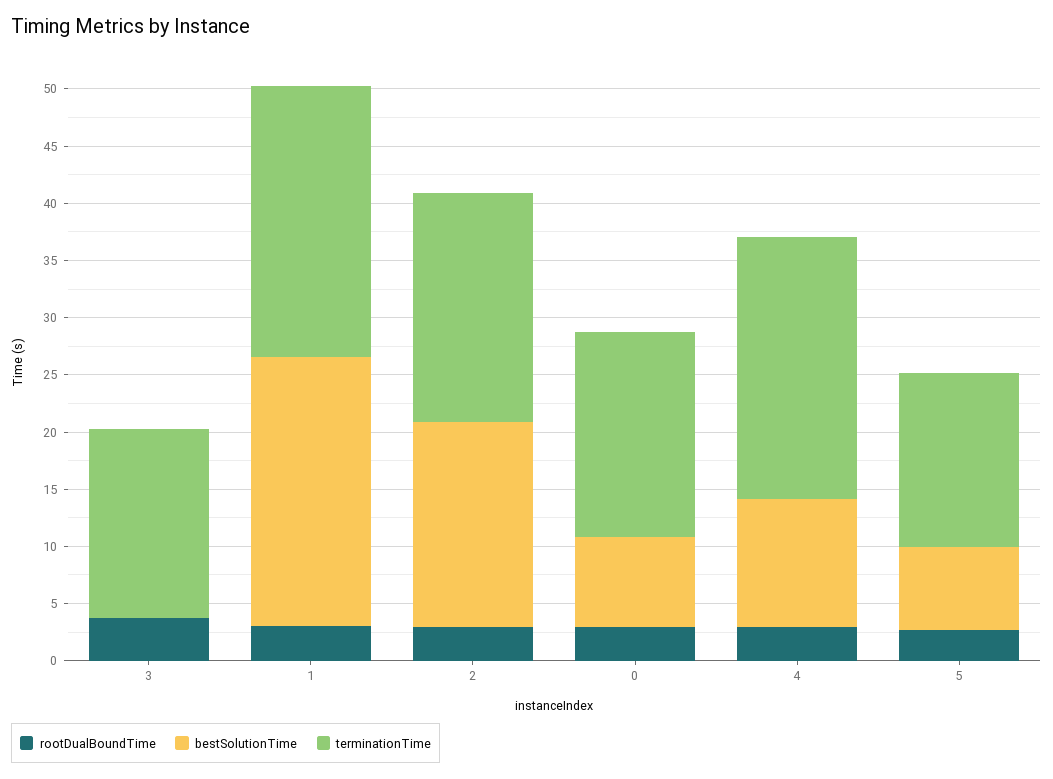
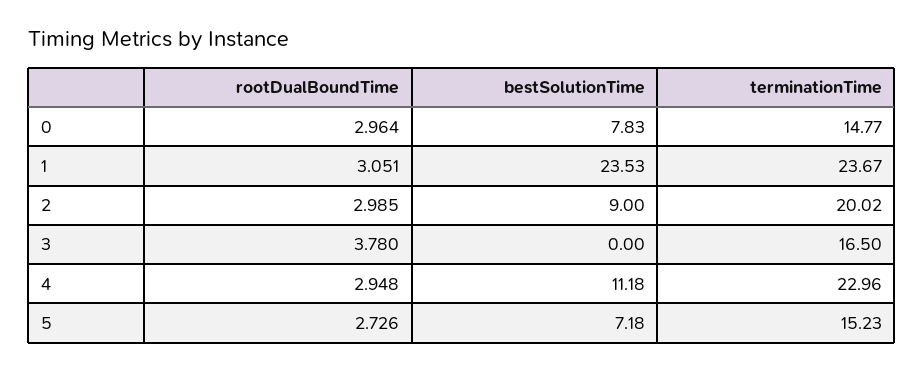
  {
    "rootDualBoundTime": {
      "3": 3.78,
      "1": 3.051,
      "2": 2.985,
      "0": 2.964,
      "4": 2.948,
      "5": 2.726
    },
    "bestSolutionTime": {
      "3": 0,
      "1": 23.53,
-     "2": 18,
+     "2": 9,
      "0": 7.83,
      "4": 11.18,
      "5": 7.18
    },
    "terminationTime": {
      "3": 16.5,
      "1": 23.67,
      "2": 20.02,
-     "0": 18,
+     "0": 14.77,
      "4": 22.96,
      "5": 15.23
    }
  }

